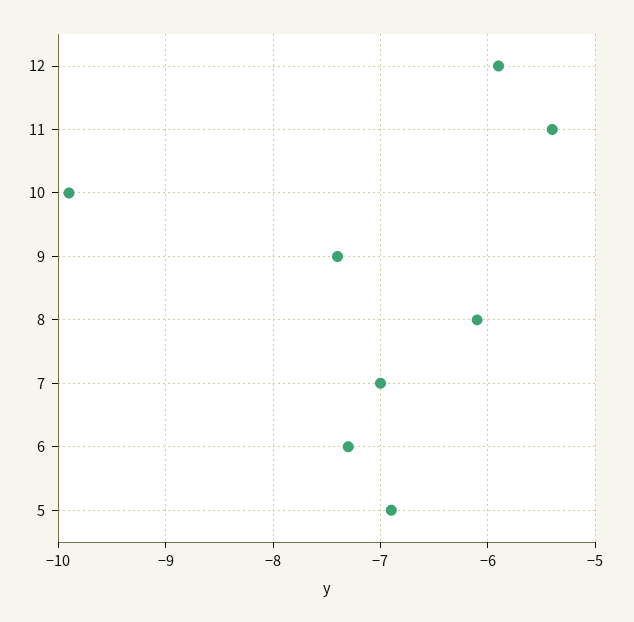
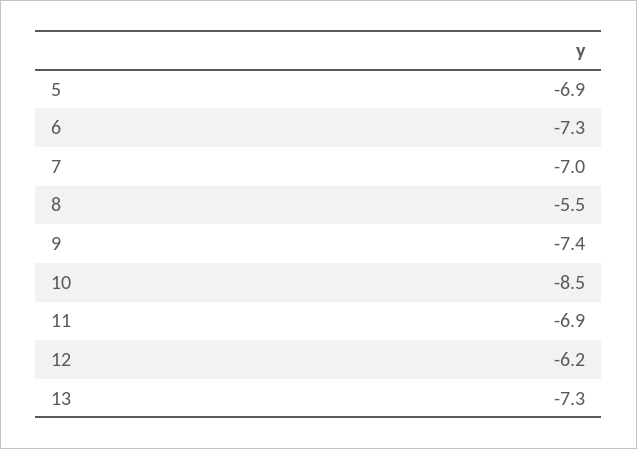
  {
-   "12": -5.9,
+   "12": -6.2,
-   "11": -5.4,
+   "11": -6.9,
-   "10": -9.9,
+   "10": -8.5,
    "9": -7.4,
-   "8": -6.1,
+   "8": -5.5,
    "7": -7,
    "6": -7.3,
-   "5": -6.9
+   "5": -6.9,
+   "13": -7.3
  }

